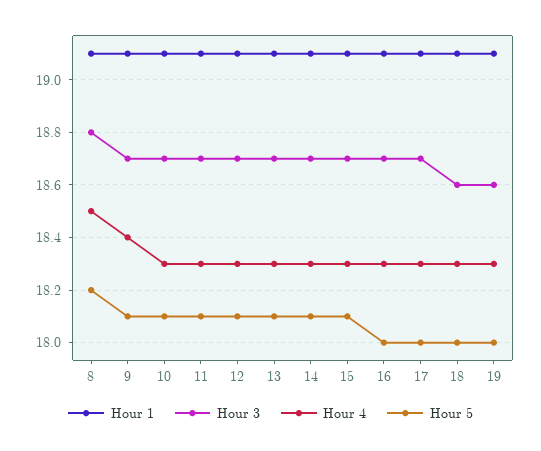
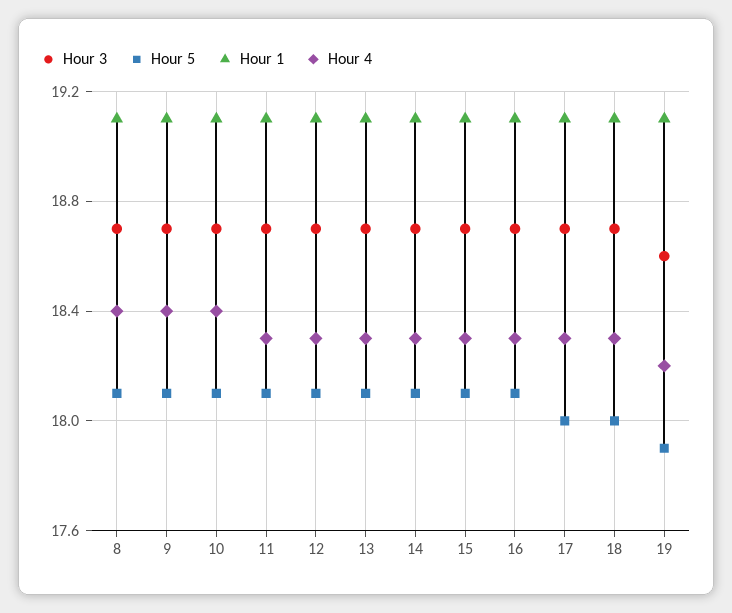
  {
    "Hour 1": {
      "8": 19.1,
      "9": 19.1,
      "10": 19.1,
      "11": 19.1,
      "12": 19.1,
      "13": 19.1,
      "14": 19.1,
      "15": 19.1,
      "16": 19.1,
      "17": 19.1,
      "18": 19.1,
      "19": 19.1
    },
    "Hour 3": {
-     "8": 18.8,
+     "8": 18.7,
      "9": 18.7,
      "10": 18.7,
      "11": 18.7,
      "12": 18.7,
      "13": 18.7,
      "14": 18.7,
      "15": 18.7,
      "16": 18.7,
      "17": 18.7,
-     "18": 18.6,
+     "18": 18.7,
      "19": 18.6
    },
    "Hour 4": {
-     "8": 18.5,
+     "8": 18.4,
      "9": 18.4,
-     "10": 18.3,
+     "10": 18.4,
      "11": 18.3,
      "12": 18.3,
      "13": 18.3,
      "14": 18.3,
      "15": 18.3,
      "16": 18.3,
      "17": 18.3,
      "18": 18.3,
-     "19": 18.3
+     "19": 18.2
    },
    "Hour 5": {
-     "8": 18.2,
+     "8": 18.1,
      "9": 18.1,
      "10": 18.1,
      "11": 18.1,
      "12": 18.1,
      "13": 18.1,
      "14": 18.1,
      "15": 18.1,
-     "16": 18,
+     "16": 18.1,
      "17": 18,
      "18": 18,
-     "19": 18
+     "19": 17.9
    }
  }

